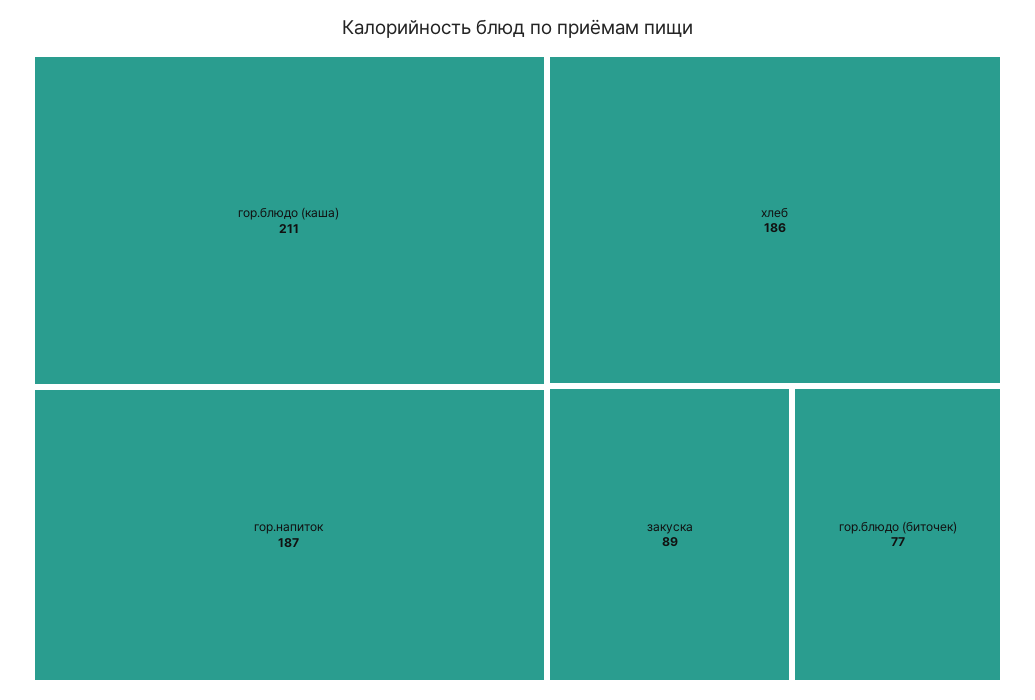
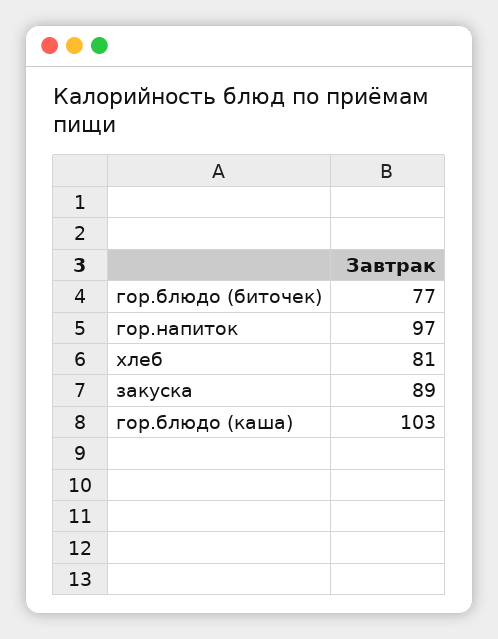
  {
-   "гор.блюдо (каша)": 211,
+   "гор.блюдо (каша)": 103,
-   "гор.напиток": 187,
+   "гор.напиток": 97,
-   "хлеб": 186,
+   "хлеб": 81,
    "закуска": 89,
    "гор.блюдо (биточек)": 77
  }

